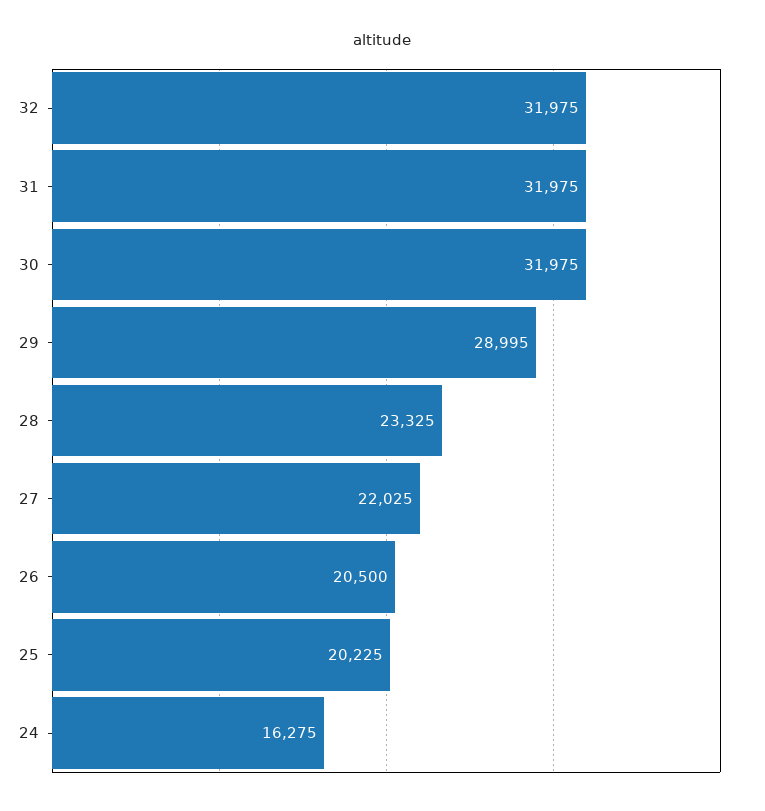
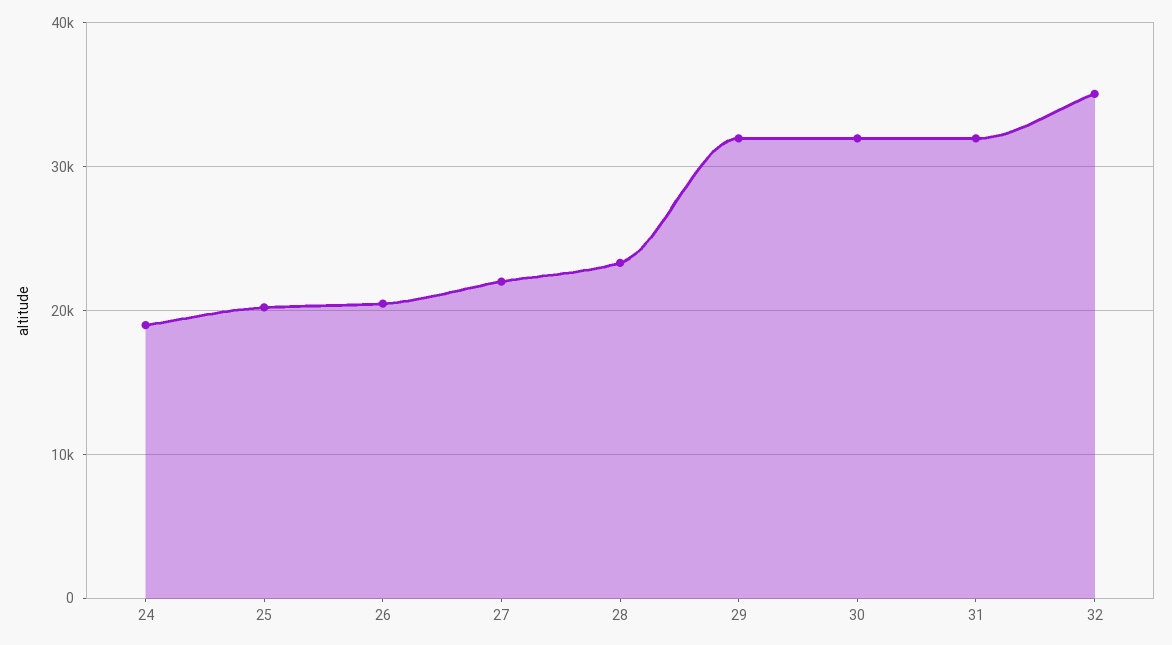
  {
-   "32": 31975,
+   "32": 35000,
    "31": 31975,
    "30": 31975,
-   "29": 28995,
+   "29": 32000,
    "28": 23325,
    "27": 22025,
    "26": 20500,
    "25": 20225,
-   "24": 16275
+   "24": 19000
  }

